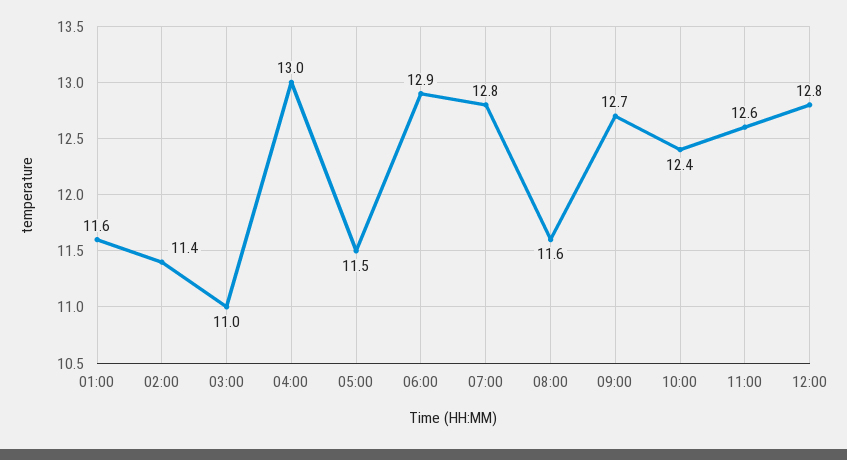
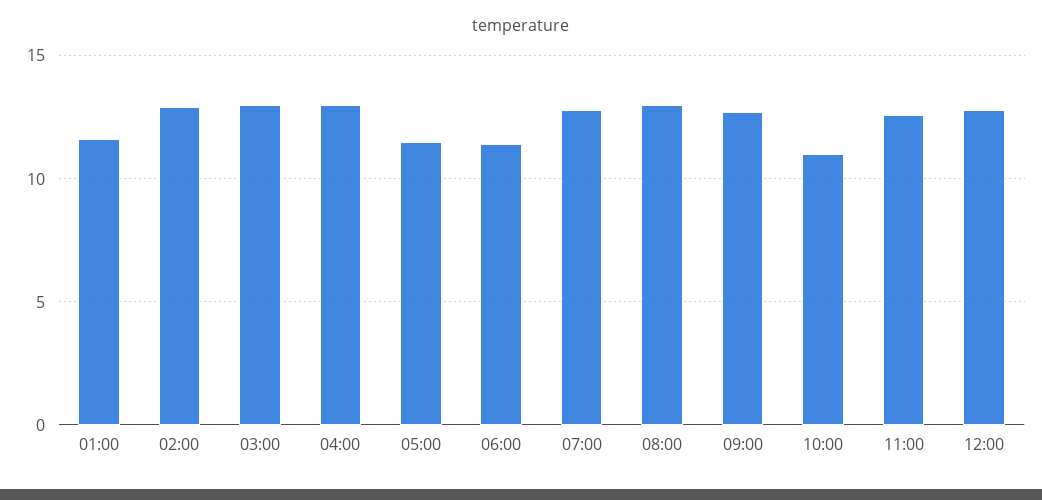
  {
    "01:00": 11.6,
-   "02:00": 11.4,
+   "02:00": 13,
-   "03:00": 11,
+   "03:00": 13,
    "04:00": 13,
    "05:00": 11.5,
-   "06:00": 12.9,
+   "06:00": 11.5,
    "07:00": 12.8,
-   "08:00": 11.6,
+   "08:00": 13,
    "09:00": 12.7,
-   "10:00": 12.4,
+   "10:00": 11,
    "11:00": 12.6,
    "12:00": 12.8
  }

